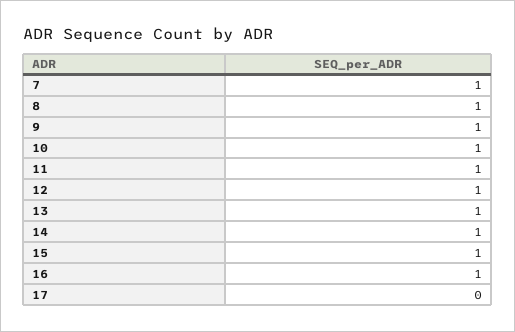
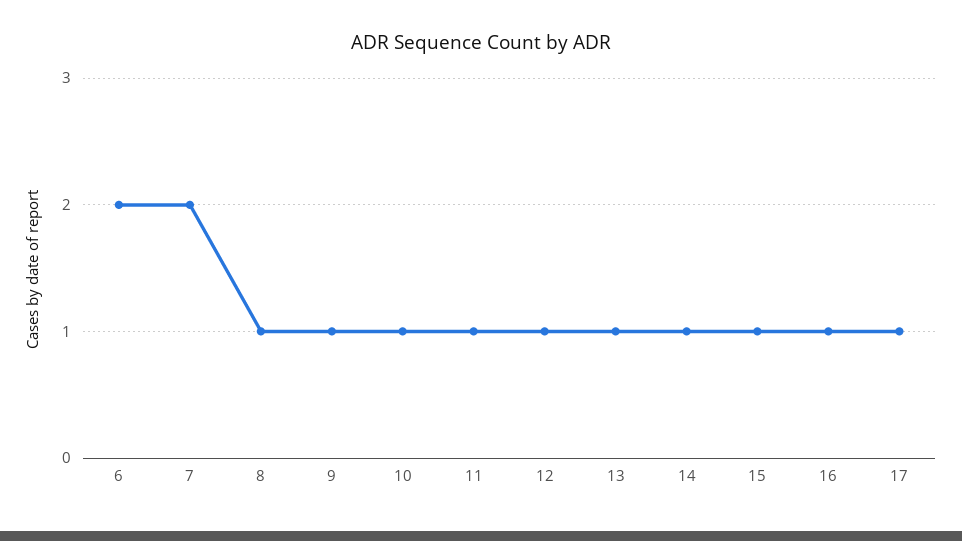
  {
-   "7": 1,
+   "7": 2,
    "8": 1,
    "9": 1,
    "10": 1,
    "11": 1,
    "12": 1,
    "13": 1,
    "14": 1,
    "15": 1,
    "16": 1,
-   "17": 0
+   "17": 1,
+   "6": 2
  }

